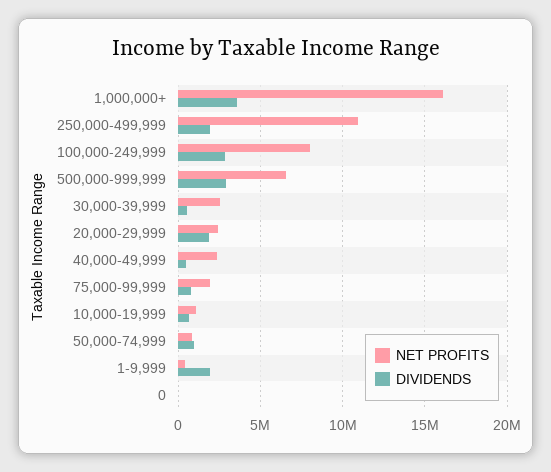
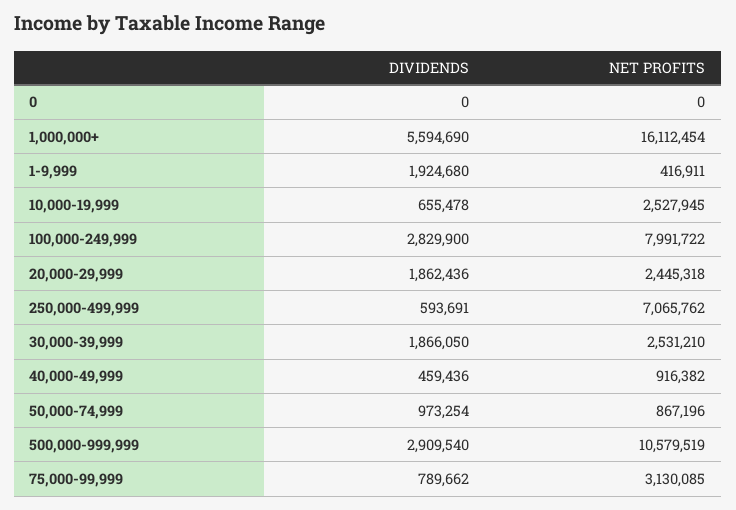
  {
    "NET PROFITS": {
      "1,000,000+": 16112454,
-     "250,000-499,999": 11000000,
+     "250,000-499,999": 7065762,
      "100,000-249,999": 7991722,
-     "500,000-999,999": 6500000,
+     "500,000-999,999": 10579519,
      "30,000-39,999": 2531210,
      "20,000-29,999": 2445318,
-     "40,000-49,999": 2500000,
+     "40,000-49,999": 916382,
-     "75,000-99,999": 2000000,
+     "75,000-99,999": 3130085,
-     "10,000-19,999": 1000000,
+     "10,000-19,999": 2527945,
      "50,000-74,999": 867196,
      "1-9,999": 416911,
      "0": 0
    },
    "DIVIDENDS": {
-     "1,000,000+": 3500000,
+     "1,000,000+": 5594690,
-     "250,000-499,999": 2000000,
+     "250,000-499,999": 593691,
      "100,000-249,999": 2829900,
      "500,000-999,999": 2909540,
-     "30,000-39,999": 500000,
+     "30,000-39,999": 1866050,
      "20,000-29,999": 1862436,
      "40,000-49,999": 459436,
      "75,000-99,999": 789662,
      "10,000-19,999": 655478,
      "50,000-74,999": 973254,
      "1-9,999": 1924680,
      "0": 0
    }
  }

